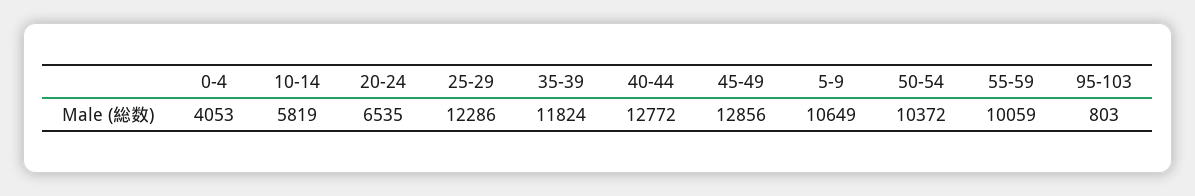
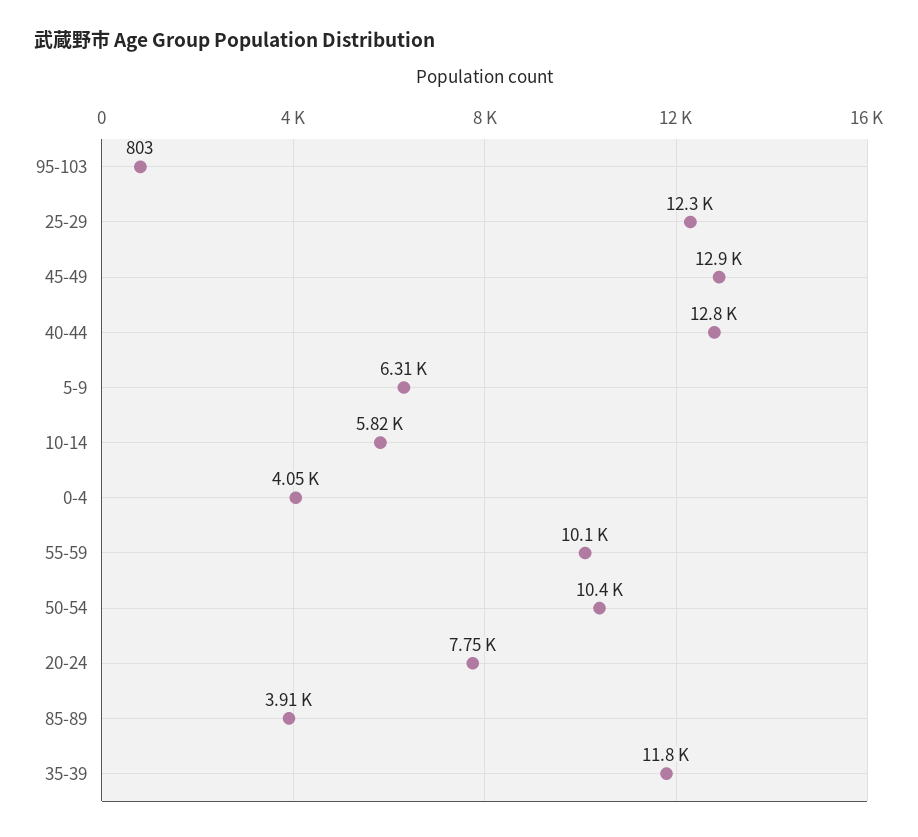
  {
    "0-4": 4053,
    "10-14": 5819,
-   "20-24": 6535,
+   "20-24": 7750,
    "25-29": 12286,
    "35-39": 11824,
    "40-44": 12772,
    "45-49": 12856,
-   "5-9": 10649,
+   "5-9": 6310,
    "50-54": 10372,
    "55-59": 10059,
-   "95-103": 803
+   "95-103": 803,
+   "85-89": 3910
  }

